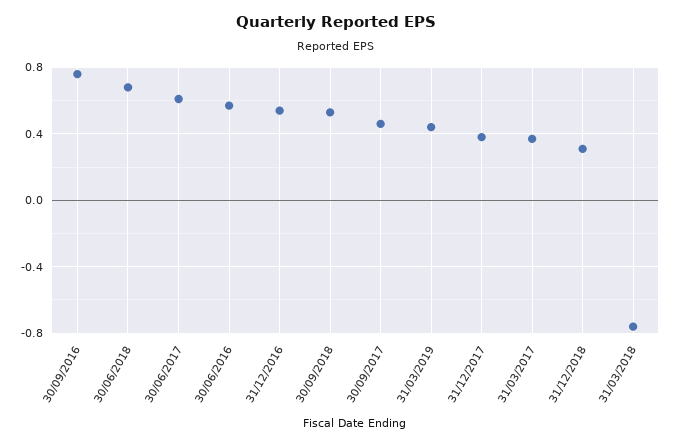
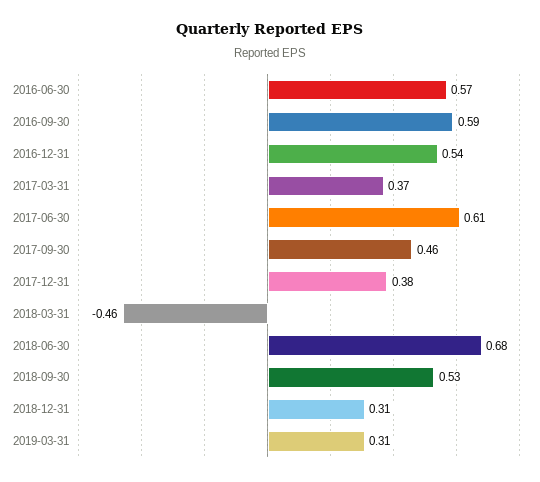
  {
-   "30/09/2016": 0.75,
+   "30/09/2016": 0.59,
    "30/06/2018": 0.68,
    "30/06/2017": 0.61,
    "30/06/2016": 0.57,
    "31/12/2016": 0.54,
    "30/09/2018": 0.53,
    "30/09/2017": 0.46,
-   "31/03/2019": 0.45,
+   "31/03/2019": 0.31,
    "31/12/2017": 0.38,
    "31/03/2017": 0.37,
    "31/12/2018": 0.31,
-   "31/03/2018": -0.75
+   "31/03/2018": -0.46
  }

